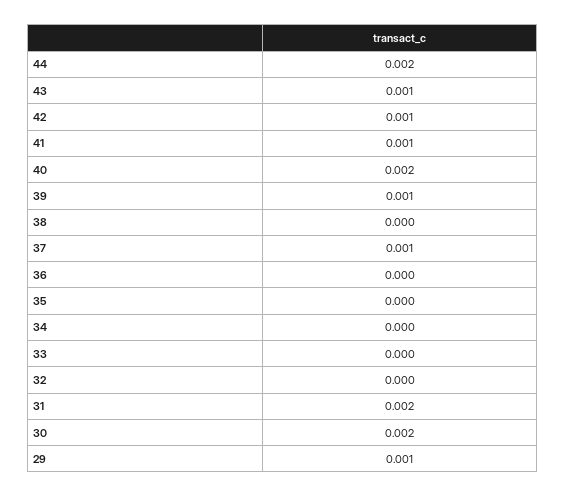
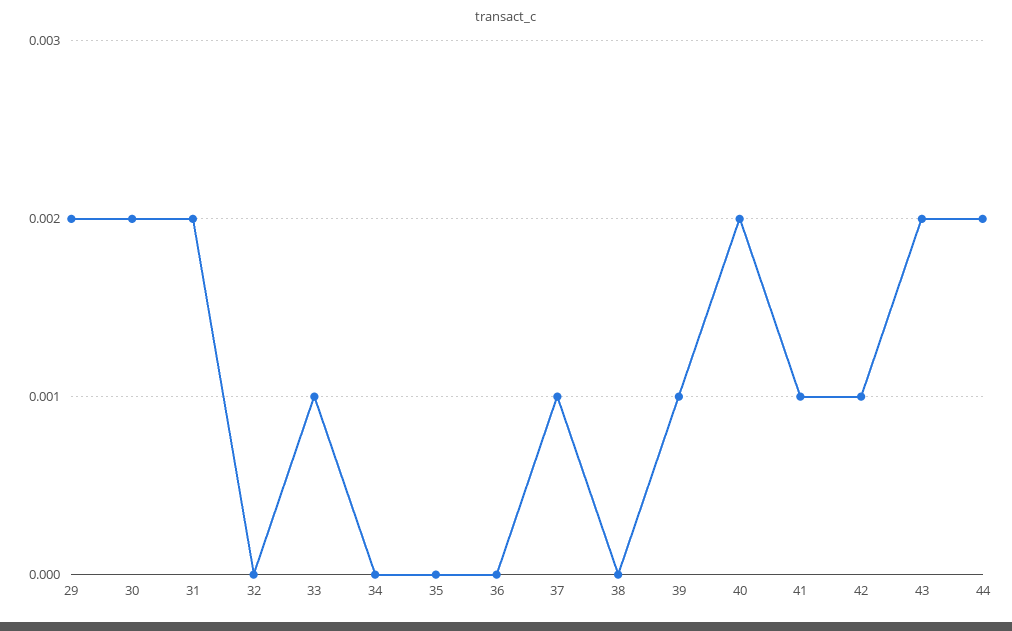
  {
    "44": 0.002,
-   "43": 0.001,
+   "43": 0.002,
    "42": 0.001,
    "41": 0.001,
    "40": 0.002,
    "39": 0.001,
    "38": 0,
    "37": 0.001,
    "36": 0,
    "35": 0,
    "34": 0,
-   "33": 0,
+   "33": 0.001,
    "32": 0,
    "31": 0.002,
    "30": 0.002,
-   "29": 0.001
+   "29": 0.002
  }

